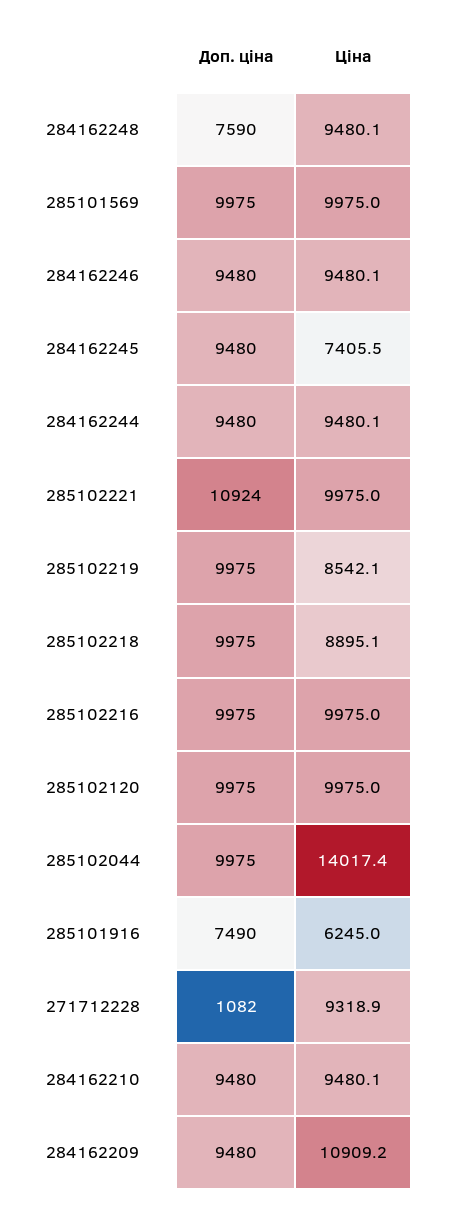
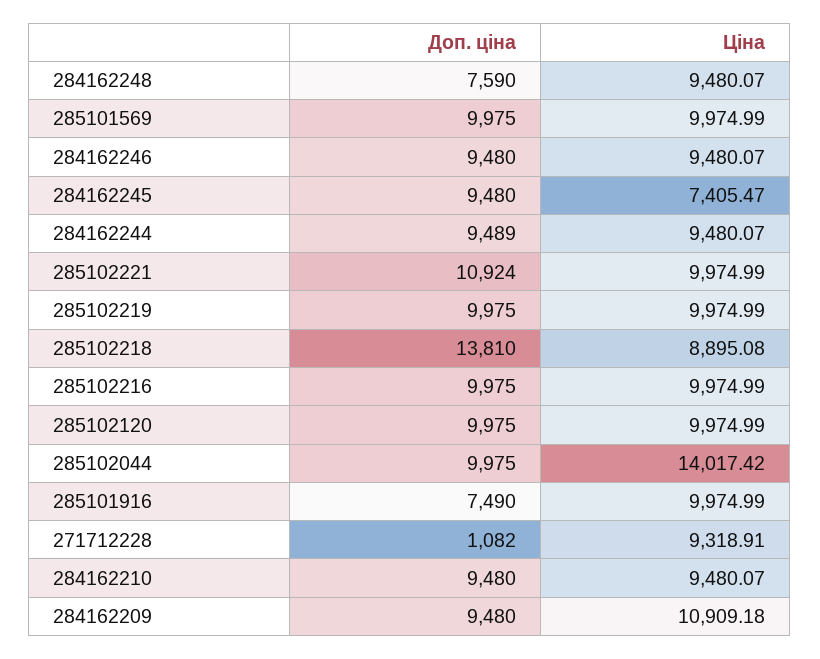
  {
    "Доп. ціна": {
      "284162248": 7590,
      "285101569": 9975,
      "284162246": 9480,
      "284162245": 9480,
-     "284162244": 9480,
+     "284162244": 9489,
      "285102221": 10924,
      "285102219": 9975,
-     "285102218": 9975,
+     "285102218": 13810,
      "285102216": 9975,
      "285102120": 9975,
      "285102044": 9975,
      "285101916": 7490,
      "271712228": 1082,
      "284162210": 9480,
      "284162209": 9480
    },
    "Ціна": {
      "284162248": 9480.07,
      "285101569": 9974.99,
      "284162246": 9480.07,
      "284162245": 7405.47,
      "284162244": 9480.07,
      "285102221": 9974.99,
-     "285102219": 8542.1,
+     "285102219": 9974.99,
      "285102218": 8895.08,
      "285102216": 9974.99,
      "285102120": 9974.99,
      "285102044": 14017.42,
-     "285101916": 6245,
+     "285101916": 9974.99,
      "271712228": 9318.91,
      "284162210": 9480.07,
      "284162209": 10909.18
    }
  }

